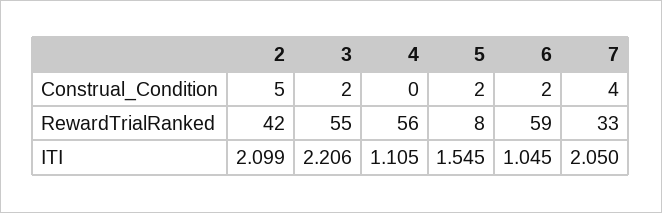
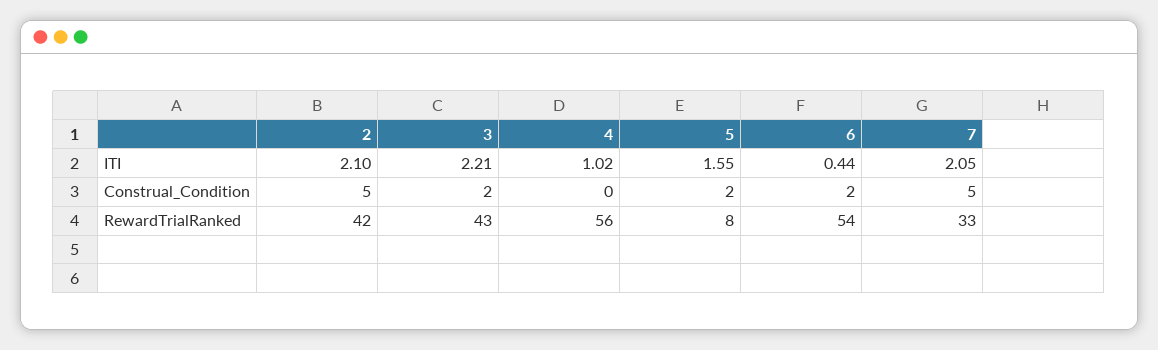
  {
    "2": {
      "Construal_Condition": 5,
      "RewardTrialRanked": 42,
      "ITI": 2.099
    },
    "3": {
      "Construal_Condition": 2,
-     "RewardTrialRanked": 55,
+     "RewardTrialRanked": 43,
      "ITI": 2.206
    },
    "4": {
      "Construal_Condition": 0,
      "RewardTrialRanked": 56,
-     "ITI": 1.105
+     "ITI": 1.02
    },
    "5": {
      "Construal_Condition": 2,
      "RewardTrialRanked": 8,
      "ITI": 1.545
    },
    "6": {
      "Construal_Condition": 2,
-     "RewardTrialRanked": 59,
+     "RewardTrialRanked": 54,
-     "ITI": 1.045
+     "ITI": 0.44
    },
    "7": {
-     "Construal_Condition": 4,
+     "Construal_Condition": 5,
      "RewardTrialRanked": 33,
      "ITI": 2.05
    }
  }

